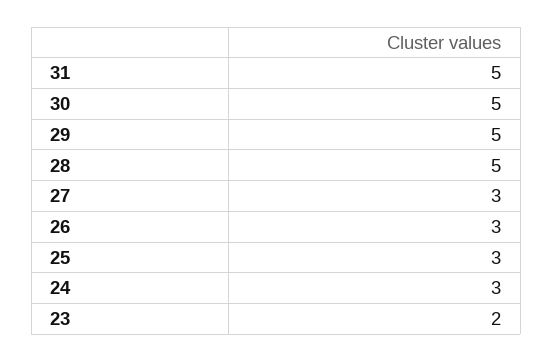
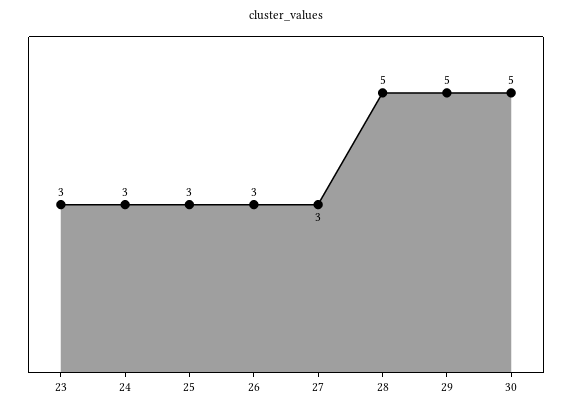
  {
-   "31": 5,
    "30": 5,
    "29": 5,
    "28": 5,
    "27": 3,
    "26": 3,
    "25": 3,
    "24": 3,
-   "23": 2
+   "23": 3
  }

